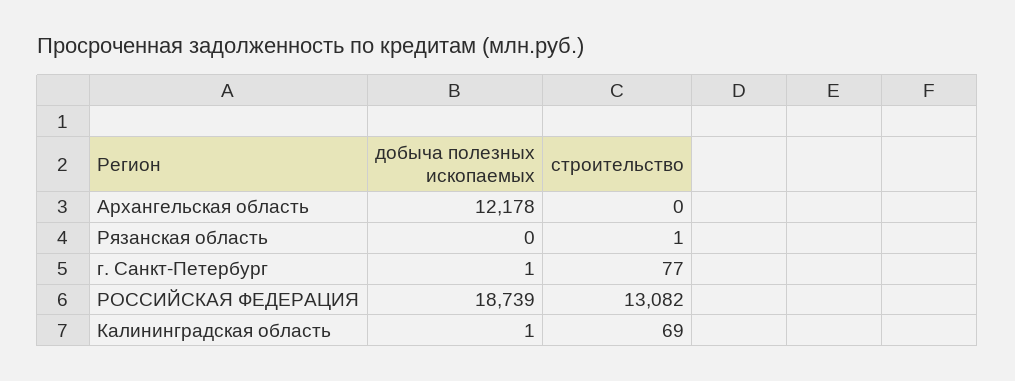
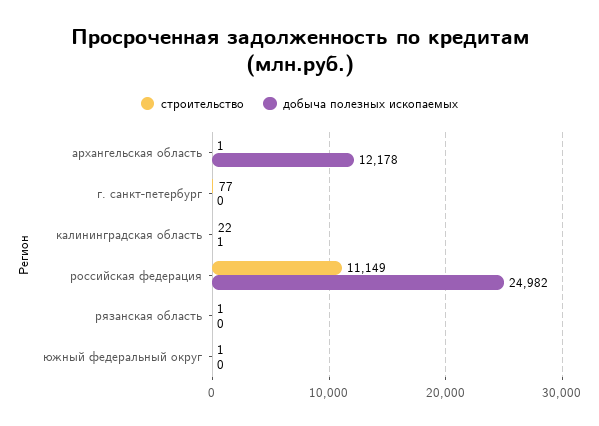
  {
    "добыча полезных ископаемых": {
      "Архангельская область": 12178,
      "Рязанская область": 0,
-     "г. Санкт-Петербург": 1,
+     "г. Санкт-Петербург": 0,
-     "РОССИЙСКАЯ ФЕДЕРАЦИЯ": 18739,
+     "РОССИЙСКАЯ ФЕДЕРАЦИЯ": 24982,
-     "Калининградская область": 1
+     "Калининградская область": 1,
+     "южный федеральный округ": 0
    },
    "строительство": {
-     "Архангельская область": 0,
+     "Архангельская область": 1,
      "Рязанская область": 1,
      "г. Санкт-Петербург": 77,
-     "РОССИЙСКАЯ ФЕДЕРАЦИЯ": 13082,
+     "РОССИЙСКАЯ ФЕДЕРАЦИЯ": 11149,
-     "Калининградская область": 69
+     "Калининградская область": 22,
+     "южный федеральный округ": 1
    }
  }

